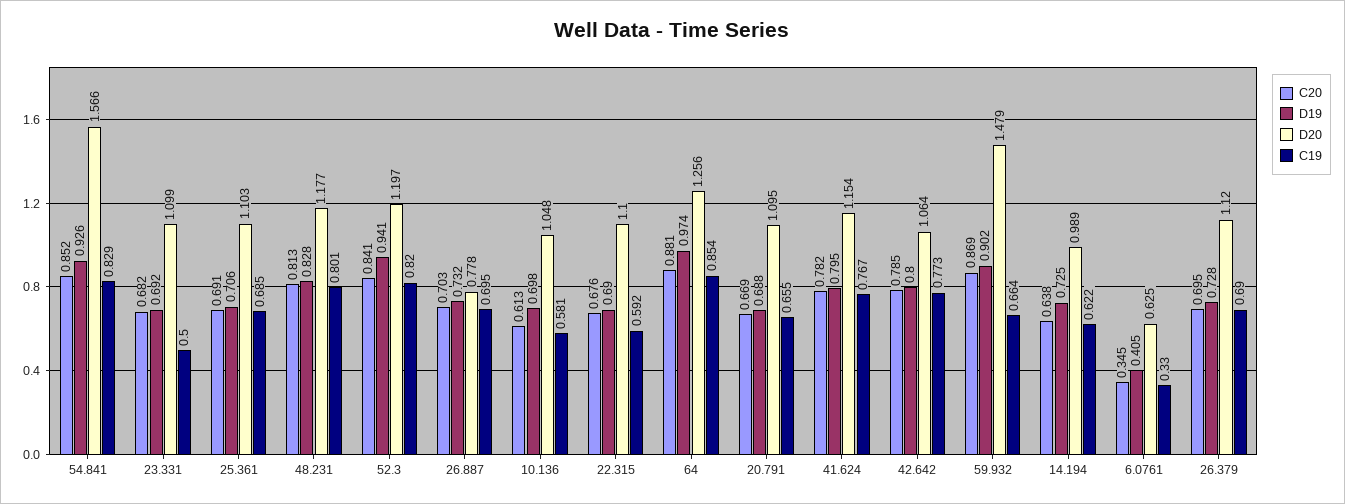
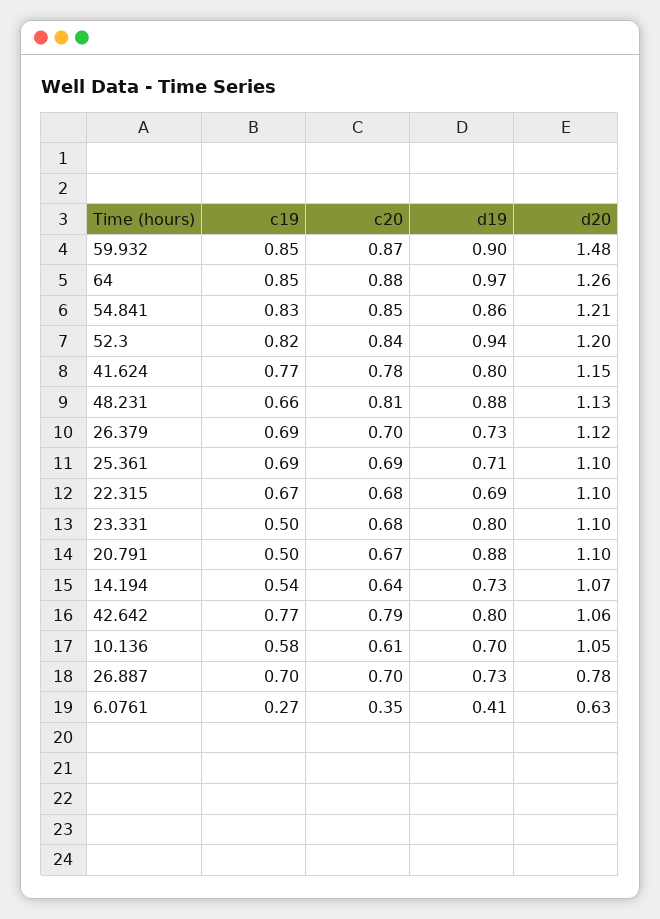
  {
    "C20": {
      "54.841": 0.852,
      "23.331": 0.682,
      "25.361": 0.691,
      "48.231": 0.813,
      "52.3": 0.841,
      "26.887": 0.703,
      "10.136": 0.613,
      "22.315": 0.676,
      "64": 0.881,
      "20.791": 0.669,
      "41.624": 0.782,
      "42.642": 0.785,
      "59.932": 0.869,
      "14.194": 0.638,
      "6.0761": 0.345,
      "26.379": 0.695
    },
    "D19": {
-     "54.841": 0.926,
+     "54.841": 0.86,
-     "23.331": 0.692,
+     "23.331": 0.8,
      "25.361": 0.706,
-     "48.231": 0.828,
+     "48.231": 0.88,
      "52.3": 0.941,
      "26.887": 0.732,
      "10.136": 0.698,
      "22.315": 0.69,
      "64": 0.974,
-     "20.791": 0.688,
+     "20.791": 0.88,
      "41.624": 0.795,
      "42.642": 0.8,
      "59.932": 0.902,
      "14.194": 0.725,
      "6.0761": 0.405,
      "26.379": 0.728
    },
    "D20": {
-     "54.841": 1.566,
+     "54.841": 1.21,
      "23.331": 1.099,
      "25.361": 1.103,
-     "48.231": 1.177,
+     "48.231": 1.13,
      "52.3": 1.197,
      "26.887": 0.778,
      "10.136": 1.048,
      "22.315": 1.1,
      "64": 1.256,
      "20.791": 1.095,
      "41.624": 1.154,
      "42.642": 1.064,
      "59.932": 1.479,
-     "14.194": 0.989,
+     "14.194": 1.07,
      "6.0761": 0.625,
      "26.379": 1.12
    },
    "C19": {
      "54.841": 0.829,
      "23.331": 0.5,
      "25.361": 0.685,
-     "48.231": 0.801,
+     "48.231": 0.66,
      "52.3": 0.82,
      "26.887": 0.695,
      "10.136": 0.581,
-     "22.315": 0.592,
+     "22.315": 0.67,
      "64": 0.854,
-     "20.791": 0.655,
+     "20.791": 0.5,
      "41.624": 0.767,
      "42.642": 0.773,
-     "59.932": 0.664,
+     "59.932": 0.85,
-     "14.194": 0.622,
+     "14.194": 0.54,
-     "6.0761": 0.33,
+     "6.0761": 0.27,
      "26.379": 0.69
    }
  }

